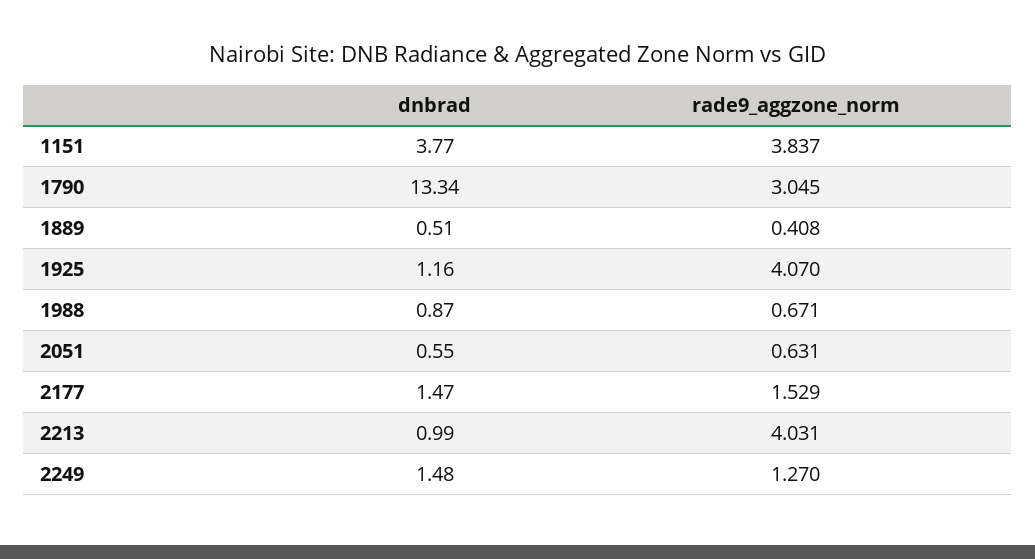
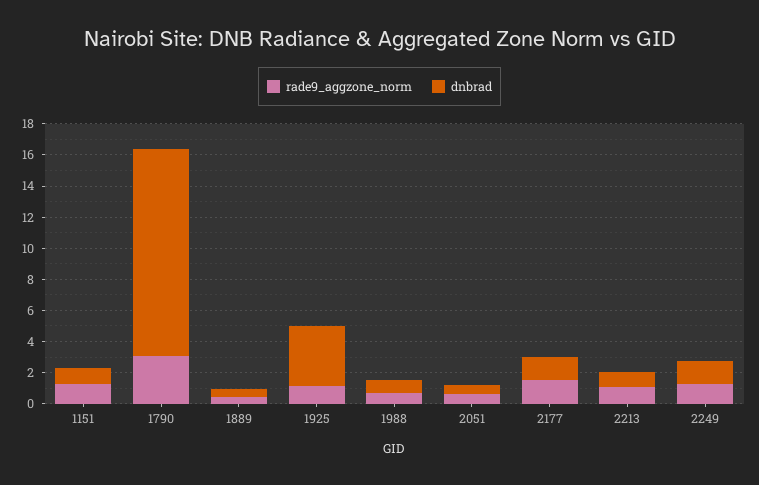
  {
    "dnbrad": {
-     "1151": 3.77,
+     "1151": 1,
      "1790": 13.34,
      "1889": 0.51,
-     "1925": 1.16,
+     "1925": 4,
      "1988": 0.87,
      "2051": 0.55,
      "2177": 1.47,
      "2213": 0.99,
      "2249": 1.48
    },
    "rade9_aggzone_norm": {
-     "1151": 3.837,
+     "1151": 1,
      "1790": 3.045,
      "1889": 0.408,
-     "1925": 4.07,
+     "1925": 1,
      "1988": 0.671,
      "2051": 0.631,
      "2177": 1.529,
-     "2213": 4.031,
+     "2213": 1,
      "2249": 1.27
    }
  }

